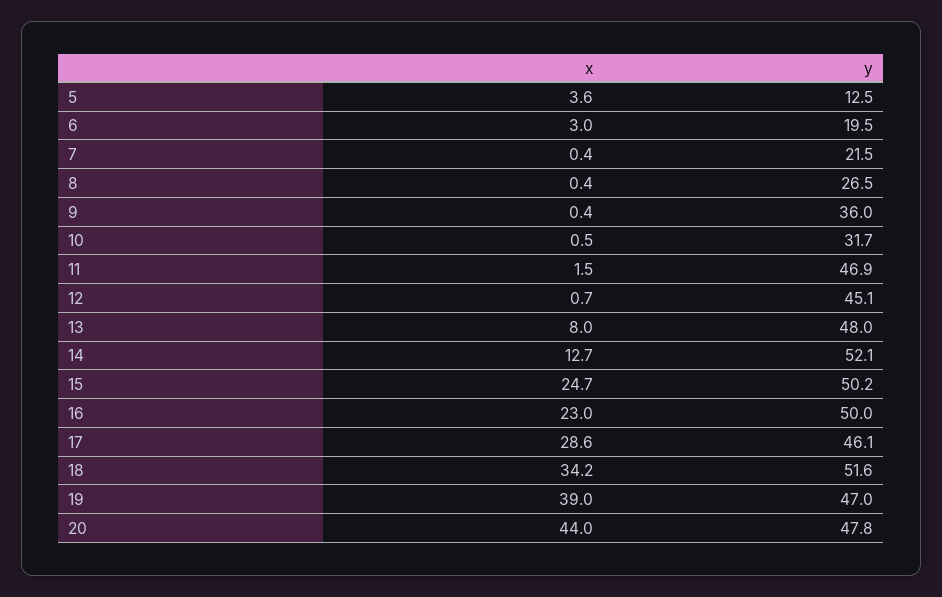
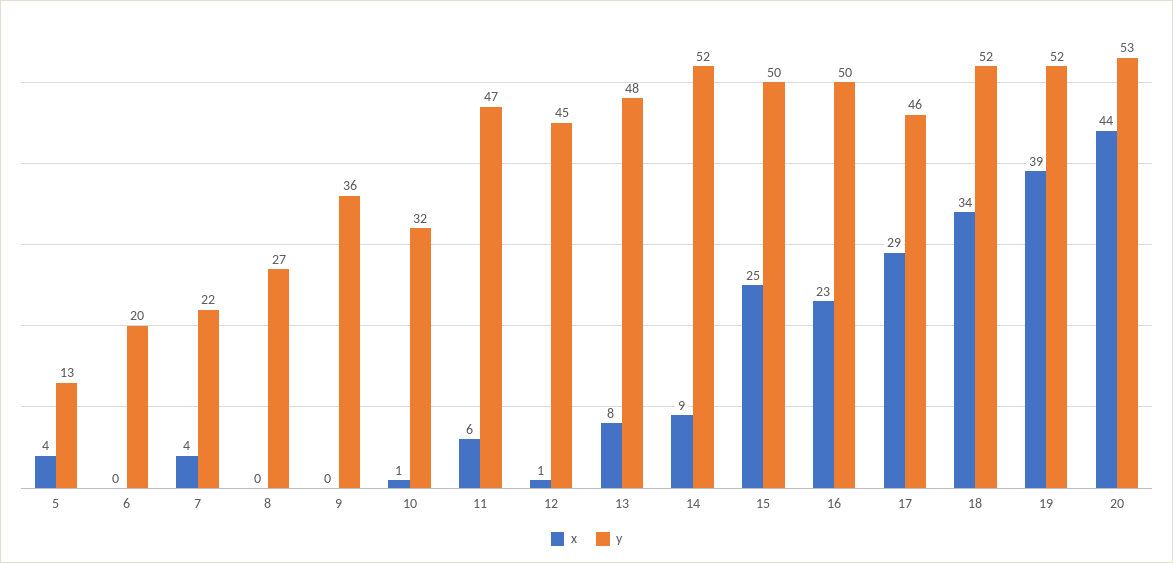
  {
    "x": {
      "5": 3.6,
-     "6": 3,
+     "6": 0,
-     "7": 0.4,
+     "7": 4,
      "8": 0.4,
      "9": 0.4,
      "10": 0.5,
-     "11": 1.5,
+     "11": 6,
      "12": 0.7,
      "13": 8,
-     "14": 12.7,
+     "14": 9,
      "15": 24.7,
      "16": 23,
      "17": 28.6,
      "18": 34.2,
      "19": 39,
      "20": 44
    },
    "y": {
      "5": 12.5,
      "6": 19.5,
      "7": 21.5,
      "8": 26.5,
      "9": 36,
      "10": 31.7,
      "11": 46.9,
      "12": 45.1,
      "13": 48,
      "14": 52.1,
      "15": 50.2,
      "16": 50,
      "17": 46.1,
      "18": 51.6,
-     "19": 47,
+     "19": 52,
-     "20": 47.8
+     "20": 53
    }
  }

